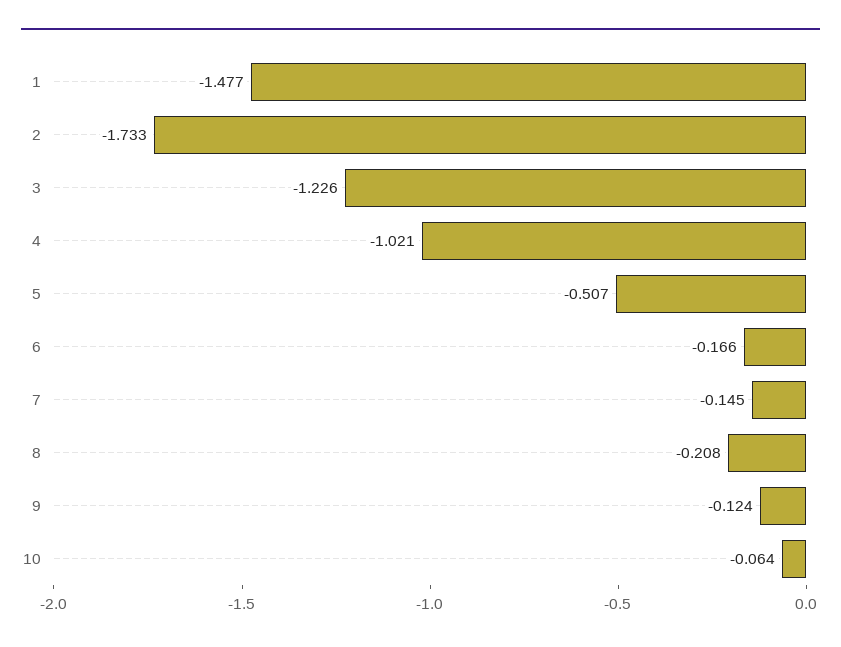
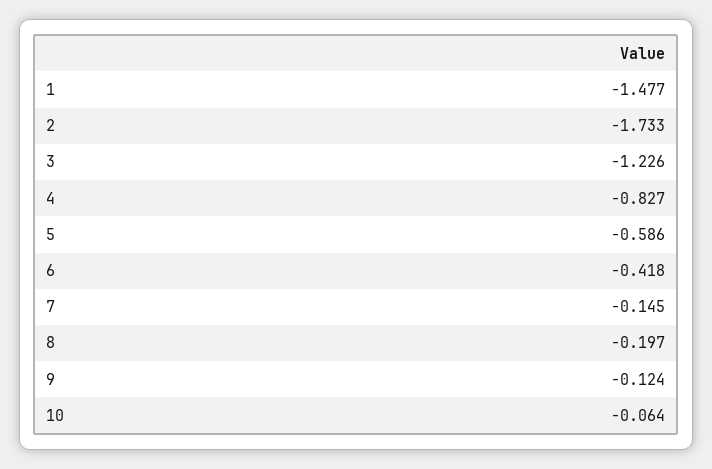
  {
    "1": -1.477,
    "2": -1.733,
    "3": -1.226,
-   "4": -1.021,
+   "4": -0.827,
-   "5": -0.507,
+   "5": -0.586,
-   "6": -0.166,
+   "6": -0.418,
    "7": -0.145,
-   "8": -0.208,
+   "8": -0.197,
    "9": -0.124,
    "10": -0.064
  }

